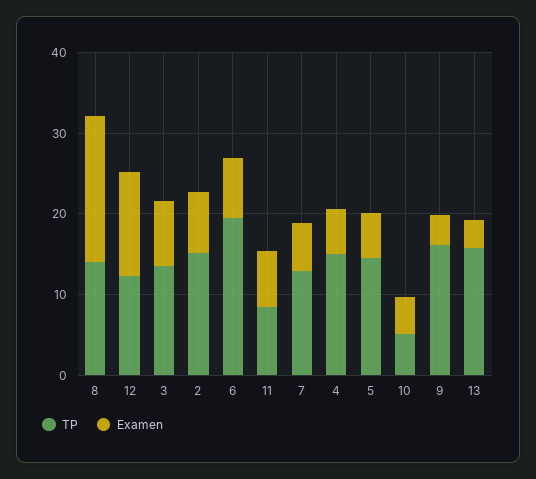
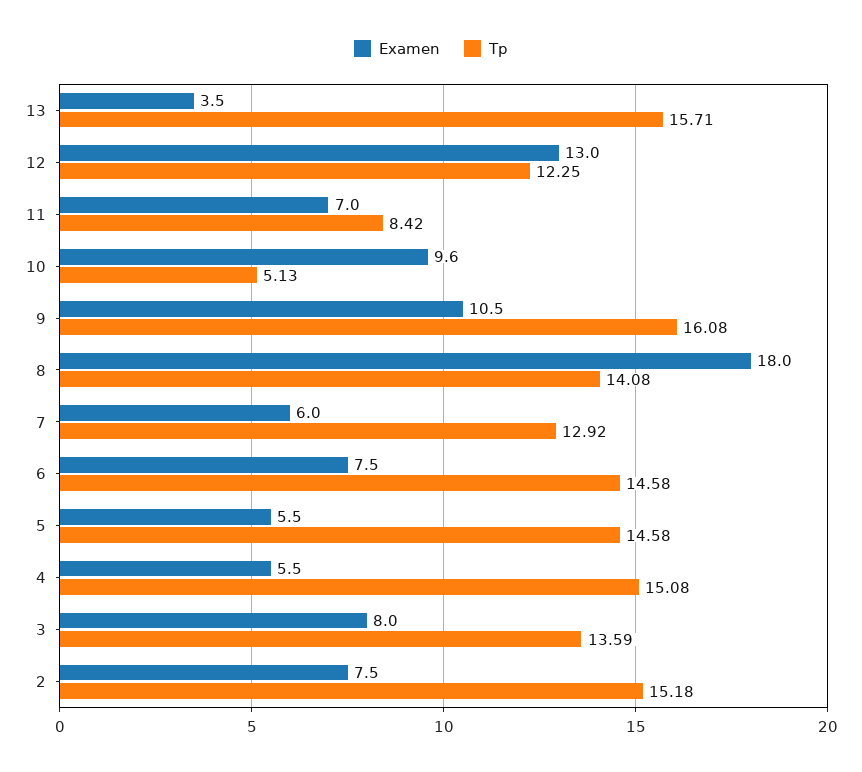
  {
    "TP": {
      "8": 14.08,
      "12": 12.25,
      "3": 13.59,
      "2": 15.18,
-     "6": 20,
+     "6": 14.58,
      "11": 8.42,
      "7": 12.92,
      "4": 15.08,
      "5": 14.58,
      "10": 5.13,
      "9": 16.08,
      "13": 15.71
    },
    "Examen": {
      "8": 18,
      "12": 13,
      "3": 8,
      "2": 7.5,
      "6": 7.5,
      "11": 7,
      "7": 6,
      "4": 5.5,
      "5": 5.5,
-     "10": 4,
+     "10": 9.6,
-     "9": 4,
+     "9": 10.5,
      "13": 3.5
    }
  }

